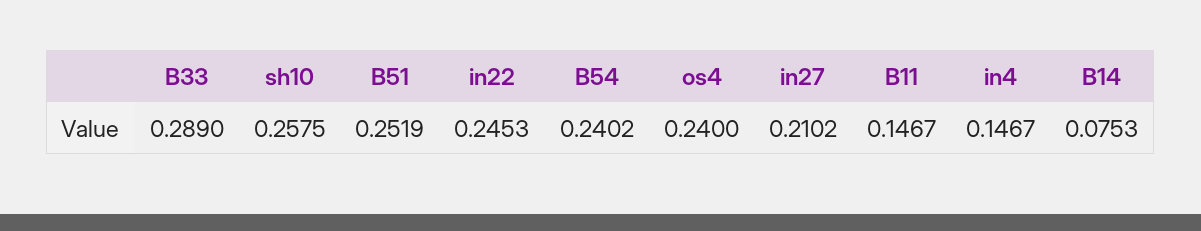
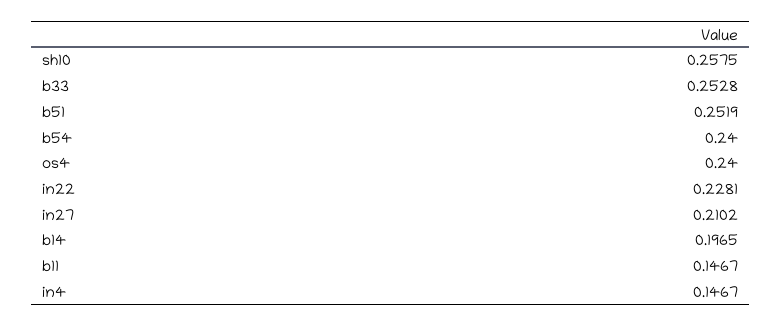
  {
-   "B33": 0.289,
+   "B33": 0.2528,
    "sh10": 0.2575,
    "B51": 0.2519,
-   "in22": 0.2453,
+   "in22": 0.2281,
-   "B54": 0.2402,
+   "B54": 0.24,
    "os4": 0.24,
    "in27": 0.2102,
    "B11": 0.1467,
    "in4": 0.1467,
-   "B14": 0.0753
+   "B14": 0.1965
  }

